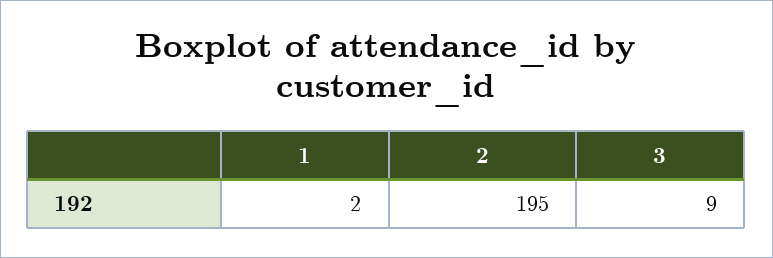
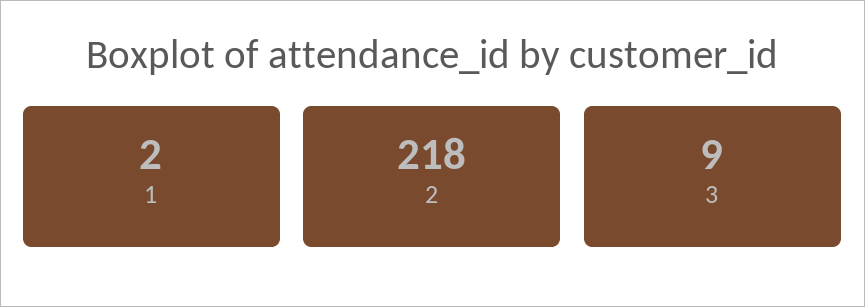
  {
    "1": 2,
-   "2": 195,
+   "2": 218,
    "3": 9
  }

